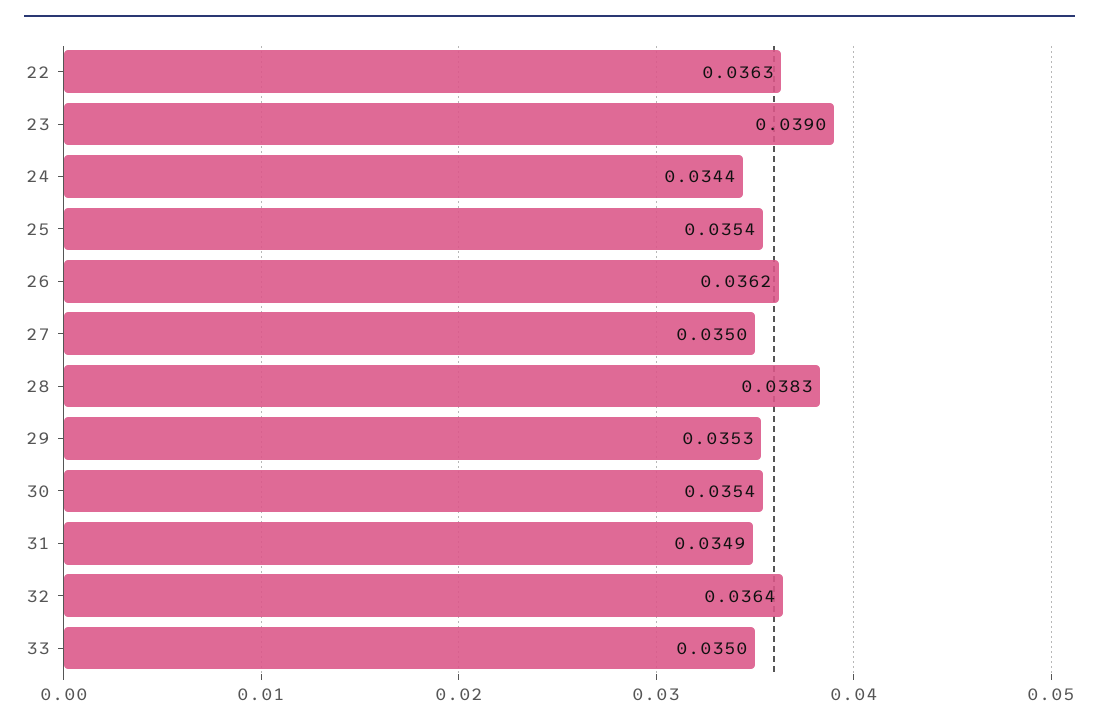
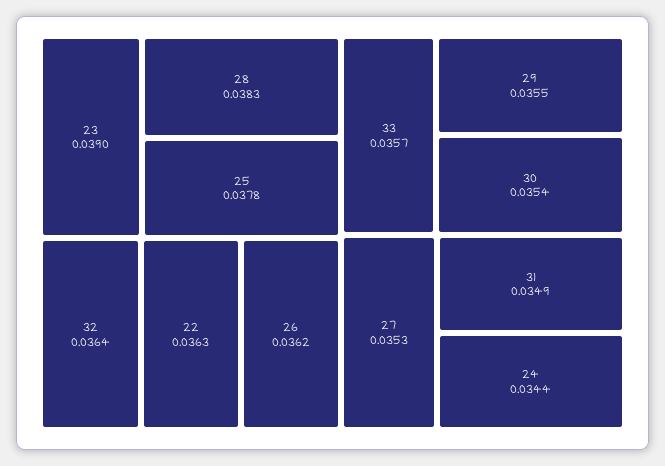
  {
    "22": 0.0363,
    "23": 0.039,
    "24": 0.0344,
-   "25": 0.0354,
+   "25": 0.0378,
    "26": 0.0362,
-   "27": 0.035,
+   "27": 0.0353,
    "28": 0.0383,
-   "29": 0.0353,
+   "29": 0.0355,
    "30": 0.0354,
    "31": 0.0349,
    "32": 0.0364,
-   "33": 0.035
+   "33": 0.0357
  }

